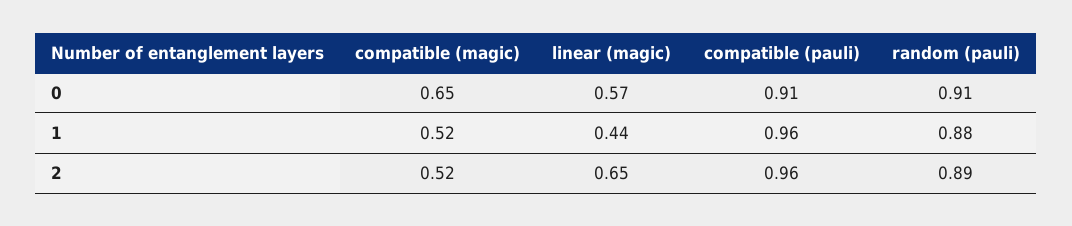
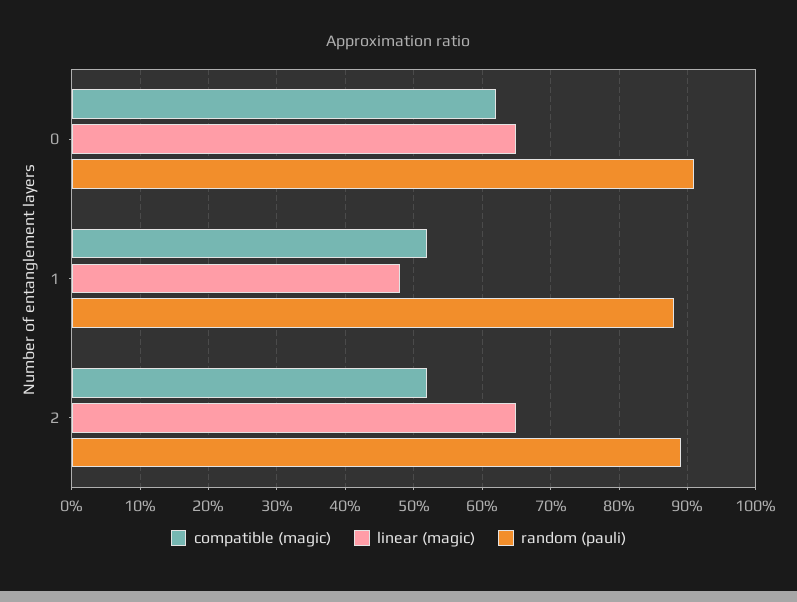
  {
    "compatible (magic)": {
-     "0": 0.65,
+     "0": 0.62,
      "1": 0.52,
      "2": 0.52
    },
    "linear (magic)": {
-     "0": 0.57,
+     "0": 0.65,
-     "1": 0.44,
+     "1": 0.48,
      "2": 0.65
    },
-   "compatible (pauli)": {
-     "0": 0.91,
-     "1": 0.96,
-     "2": 0.96
-   },
    "random (pauli)": {
      "0": 0.91,
      "1": 0.88,
      "2": 0.89
    }
  }

